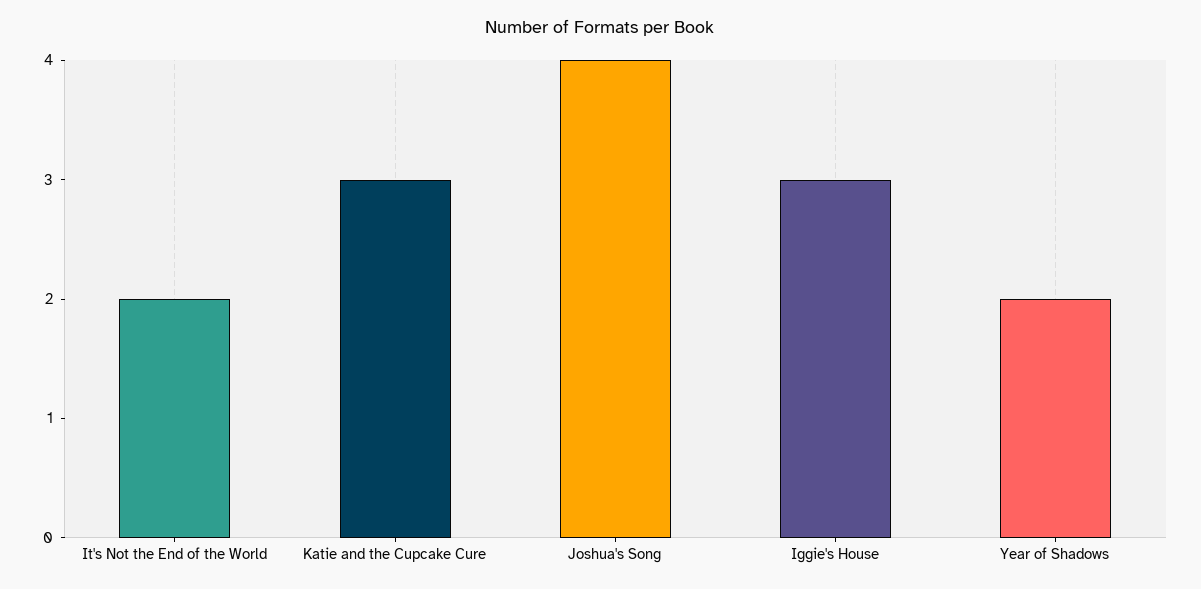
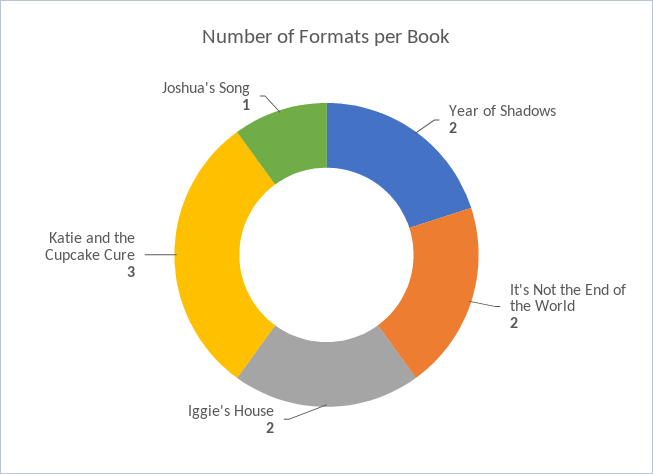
  {
    "It's Not the End of the World": 2,
    "Katie and the Cupcake Cure": 3,
-   "Joshua's Song": 4,
+   "Joshua's Song": 1,
-   "Iggie's House": 3,
+   "Iggie's House": 2,
    "Year of Shadows": 2
  }

